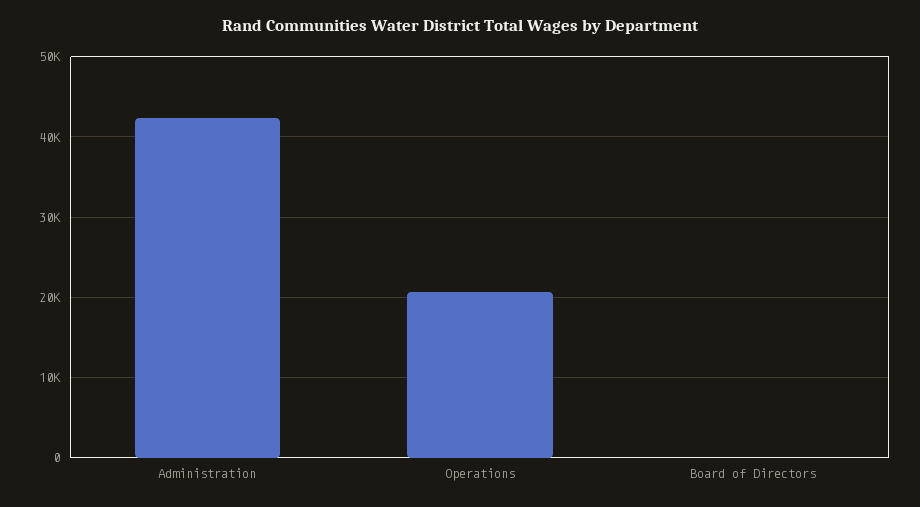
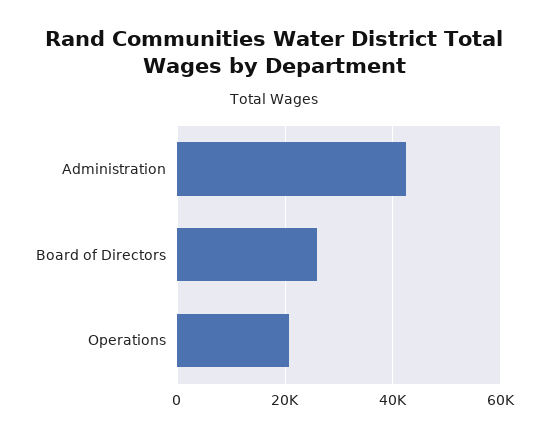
  {
    "Administration": 42000,
    "Operations": 21000,
-   "Board of Directors": 0
+   "Board of Directors": 26000
  }

